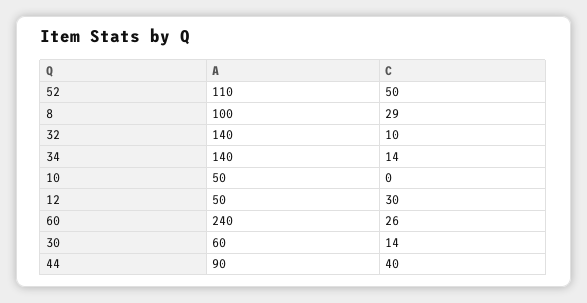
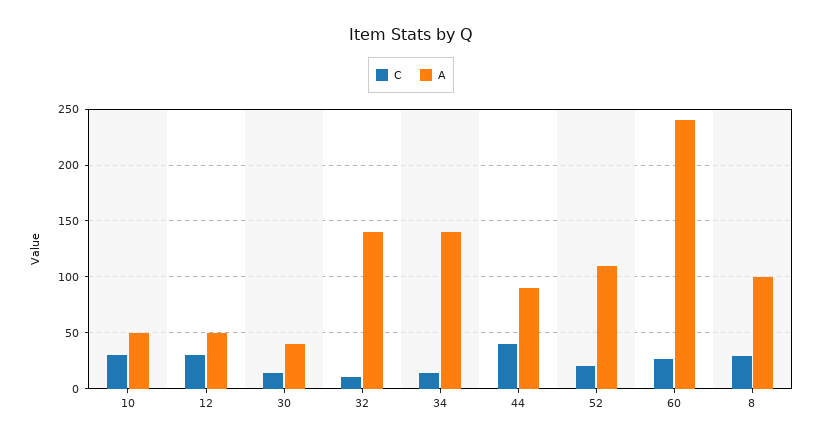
  {
    "A": {
      "52": 110,
      "8": 100,
      "32": 140,
      "34": 140,
      "10": 50,
      "12": 50,
      "60": 240,
-     "30": 60,
+     "30": 40,
      "44": 90
    },
    "C": {
-     "52": 50,
+     "52": 20,
      "8": 29,
      "32": 10,
      "34": 14,
-     "10": 0,
+     "10": 30,
      "12": 30,
      "60": 26,
      "30": 14,
      "44": 40
    }
  }

